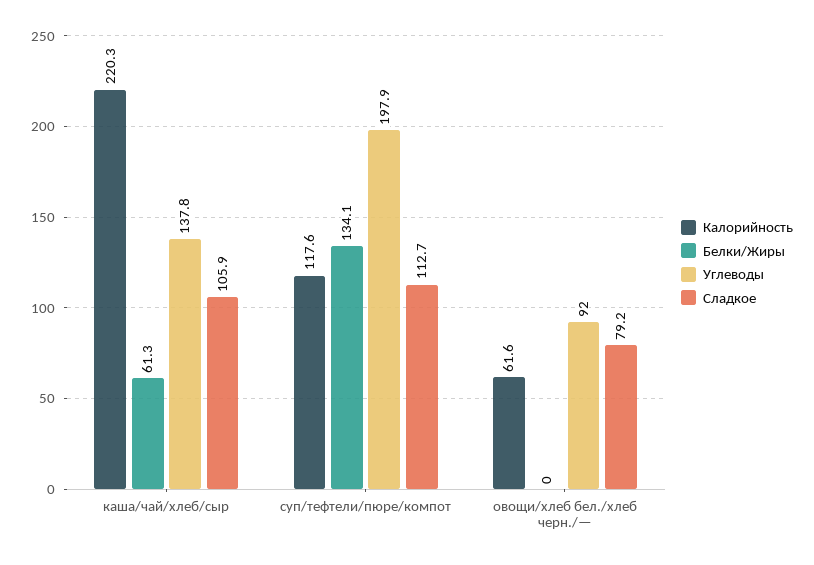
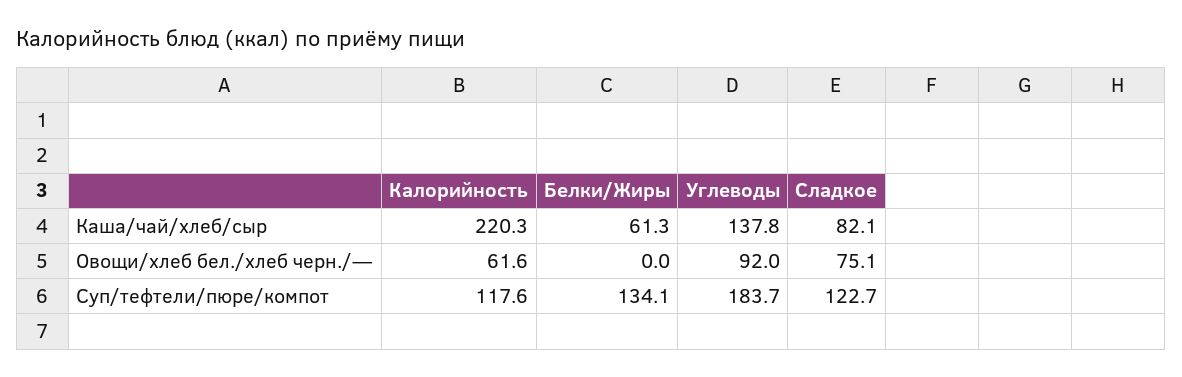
  {
    "Калорийность": {
      "каша/чай/хлеб/сыр": 220.3,
      "суп/тефтели/пюре/компот": 117.6,
      "овощи/хлеб бел./хлеб черн./—": 61.6
    },
    "Белки/Жиры": {
      "каша/чай/хлеб/сыр": 61.3,
      "суп/тефтели/пюре/компот": 134.1,
      "овощи/хлеб бел./хлеб черн./—": 0
    },
    "Углеводы": {
      "каша/чай/хлеб/сыр": 137.8,
-     "суп/тефтели/пюре/компот": 197.9,
+     "суп/тефтели/пюре/компот": 183.7,
      "овощи/хлеб бел./хлеб черн./—": 92
    },
    "Сладкое": {
-     "каша/чай/хлеб/сыр": 105.9,
+     "каша/чай/хлеб/сыр": 82.1,
-     "суп/тефтели/пюре/компот": 112.7,
+     "суп/тефтели/пюре/компот": 122.7,
-     "овощи/хлеб бел./хлеб черн./—": 79.2
+     "овощи/хлеб бел./хлеб черн./—": 75.1
    }
  }

